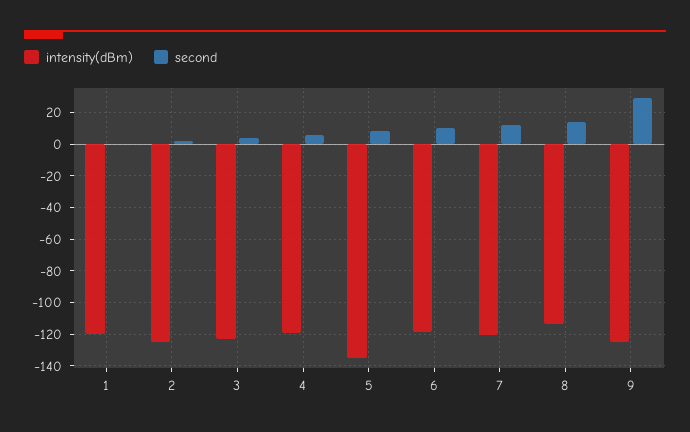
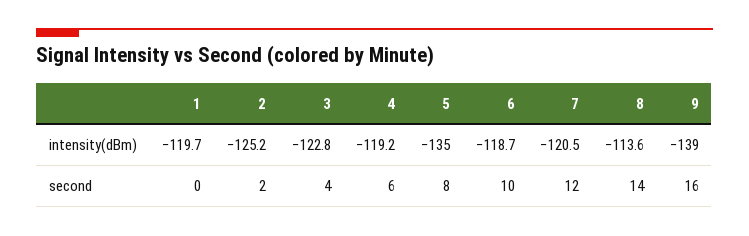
  {
    "intensity(dBm)": {
      "1": -119.7,
      "2": -125.2,
      "3": -122.8,
      "4": -119.2,
      "5": -135,
      "6": -118.7,
      "7": -120.5,
      "8": -113.6,
-     "9": -125
+     "9": -139
    },
    "second": {
      "1": 0,
      "2": 2,
      "3": 4,
      "4": 6,
      "5": 8,
      "6": 10,
      "7": 12,
      "8": 14,
-     "9": 30
+     "9": 16
    }
  }

